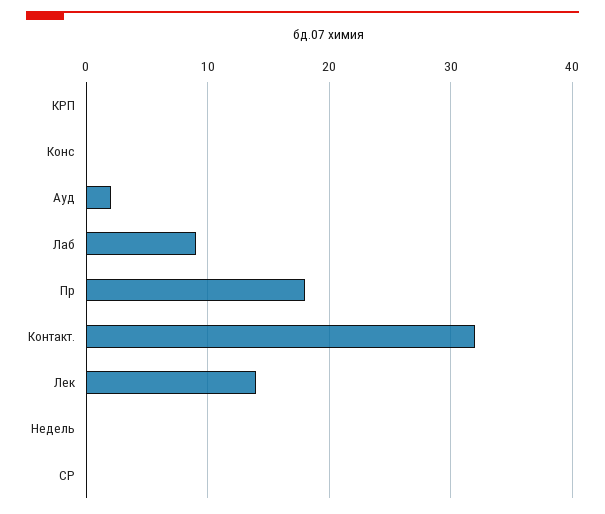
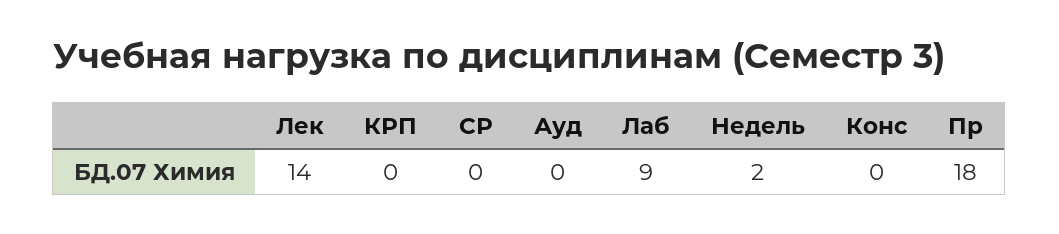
  {
    "КРП": 0,
    "Конс": 0,
-   "Ауд": 2,
+   "Ауд": 0,
    "Лаб": 9,
    "Пр": 18,
-   "Контакт.": 32,
    "Лек": 14,
-   "Недель": 0,
+   "Недель": 2,
    "СР": 0
  }

